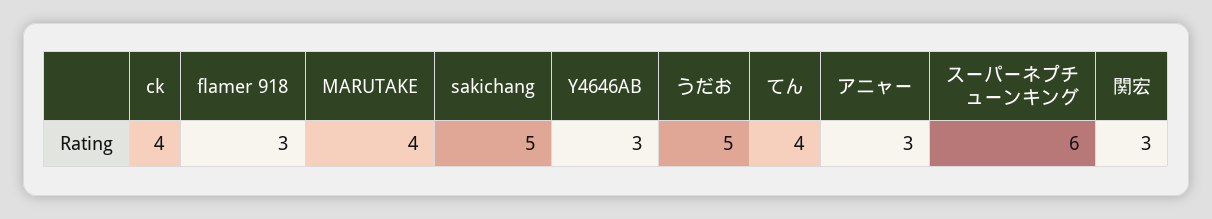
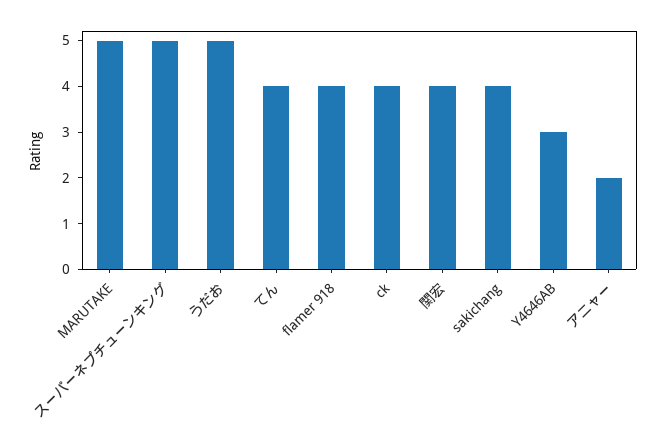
  {
    "ck": 4,
-   "flamer 918": 3,
+   "flamer 918": 4,
-   "MARUTAKE": 4,
+   "MARUTAKE": 5,
-   "sakichang": 5,
+   "sakichang": 4,
    "Y4646AB": 3,
    "うだお": 5,
    "てん": 4,
-   "アニャー": 3,
+   "アニャー": 2,
-   "スーパーネプチューンキング": 6,
+   "スーパーネプチューンキング": 5,
-   "関宏": 3
+   "関宏": 4
  }

